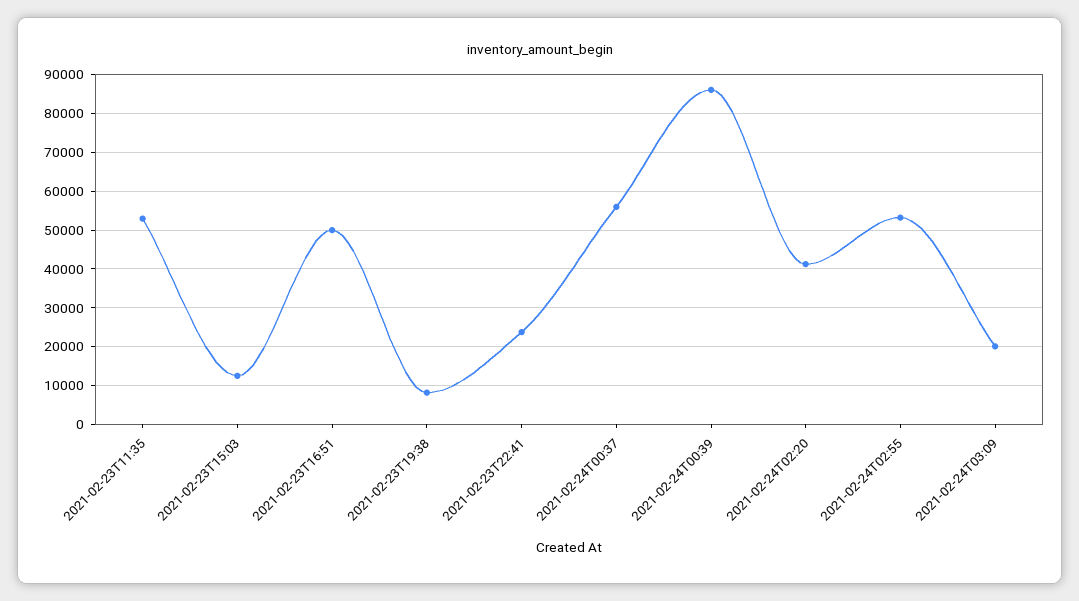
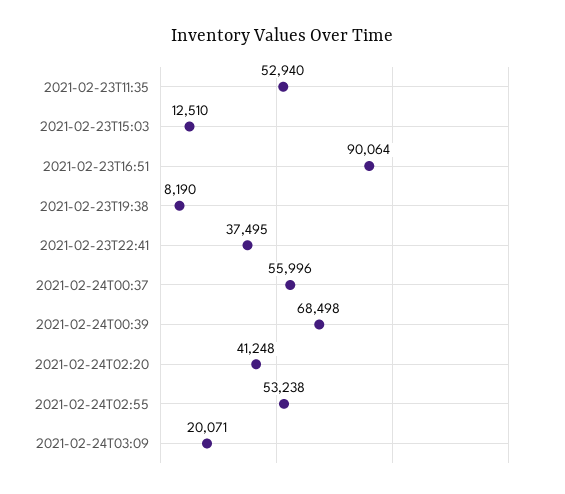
  {
    "2021-02-23T11:35": 52940,
    "2021-02-23T15:03": 12510,
-   "2021-02-23T16:51": 50000,
+   "2021-02-23T16:51": 90064,
    "2021-02-23T19:38": 8190,
-   "2021-02-23T22:41": 24000,
+   "2021-02-23T22:41": 37495,
    "2021-02-24T00:37": 55996,
-   "2021-02-24T00:39": 86000,
+   "2021-02-24T00:39": 68498,
    "2021-02-24T02:20": 41248,
    "2021-02-24T02:55": 53238,
    "2021-02-24T03:09": 20071
  }

